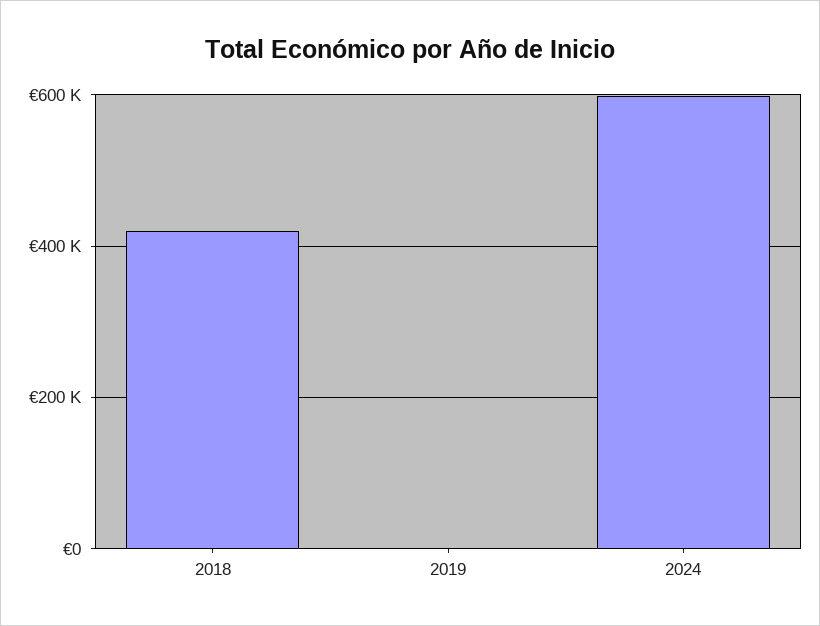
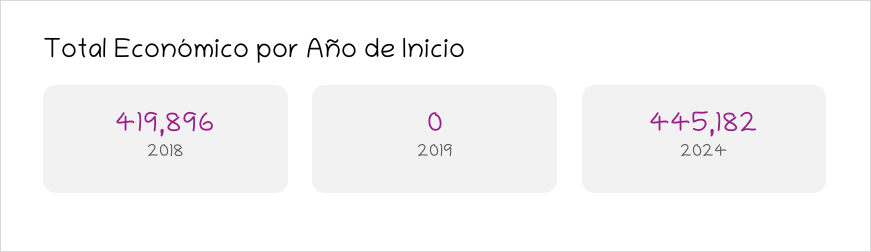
  {
    "2018": 419896,
    "2019": 0,
-   "2024": 600000
+   "2024": 445182
  }

